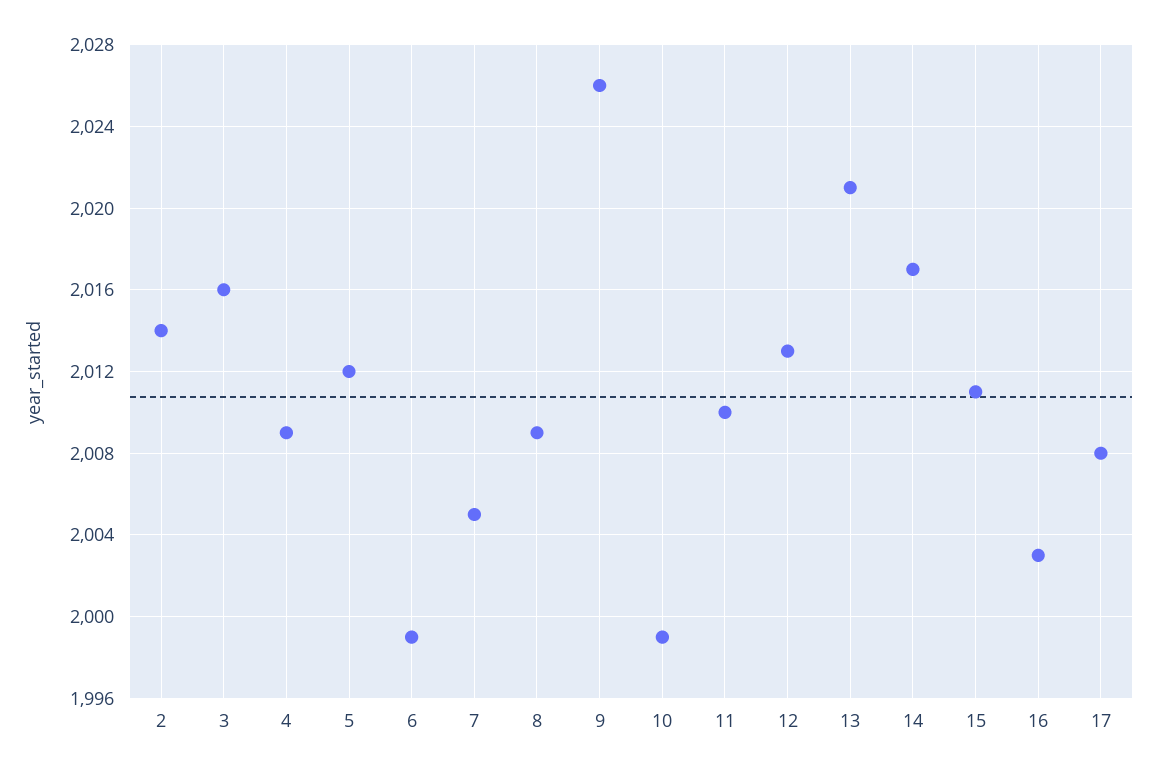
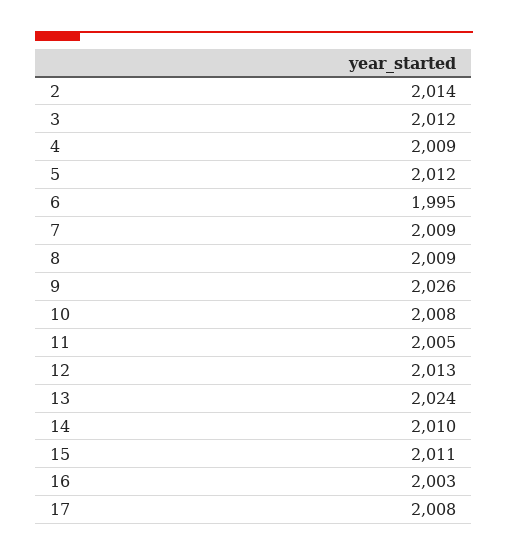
  {
    "2": 2014,
-   "3": 2016,
+   "3": 2012,
    "4": 2009,
    "5": 2012,
-   "6": 1999,
+   "6": 1995,
-   "7": 2005,
+   "7": 2009,
    "8": 2009,
    "9": 2026,
-   "10": 1999,
+   "10": 2008,
-   "11": 2010,
+   "11": 2005,
    "12": 2013,
-   "13": 2021,
+   "13": 2024,
-   "14": 2017,
+   "14": 2010,
    "15": 2011,
    "16": 2003,
    "17": 2008
  }

